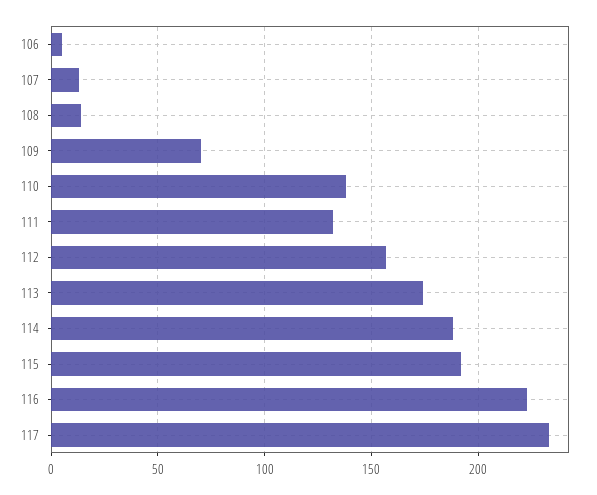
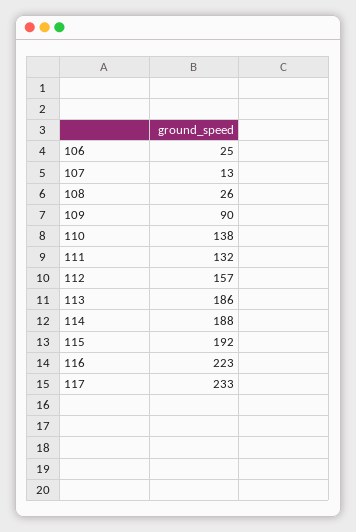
  {
-   "106": 5,
+   "106": 25,
    "107": 13,
-   "108": 15,
+   "108": 26,
-   "109": 70,
+   "109": 90,
    "110": 138,
    "111": 132,
    "112": 157,
-   "113": 175,
+   "113": 186,
    "114": 188,
    "115": 192,
    "116": 223,
    "117": 233
  }

